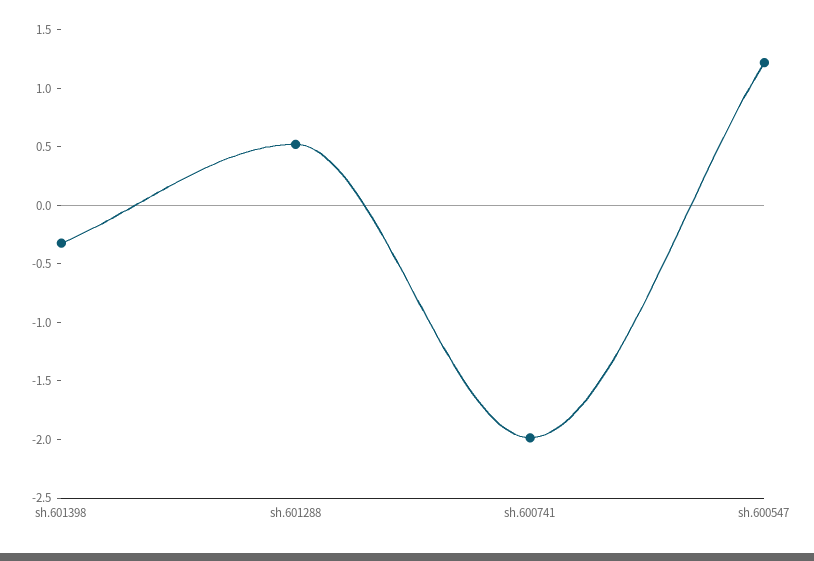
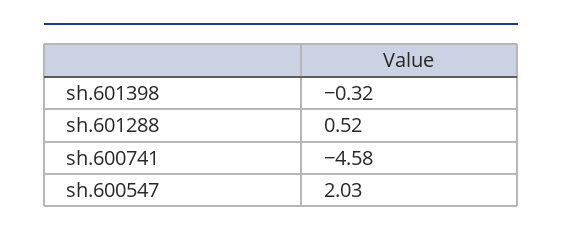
  {
    "sh.601398": -0.32,
    "sh.601288": 0.52,
-   "sh.600741": -2,
+   "sh.600741": -4.58,
-   "sh.600547": 1.2
+   "sh.600547": 2.03
  }

